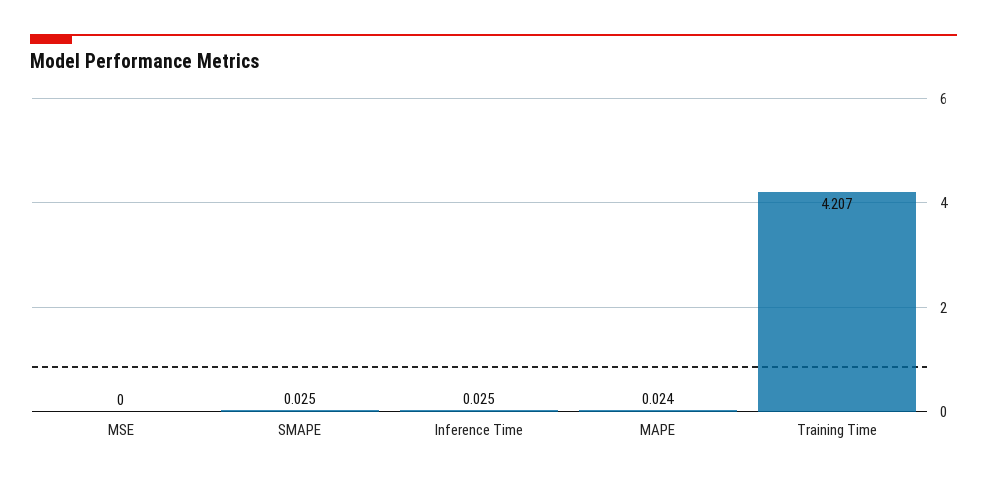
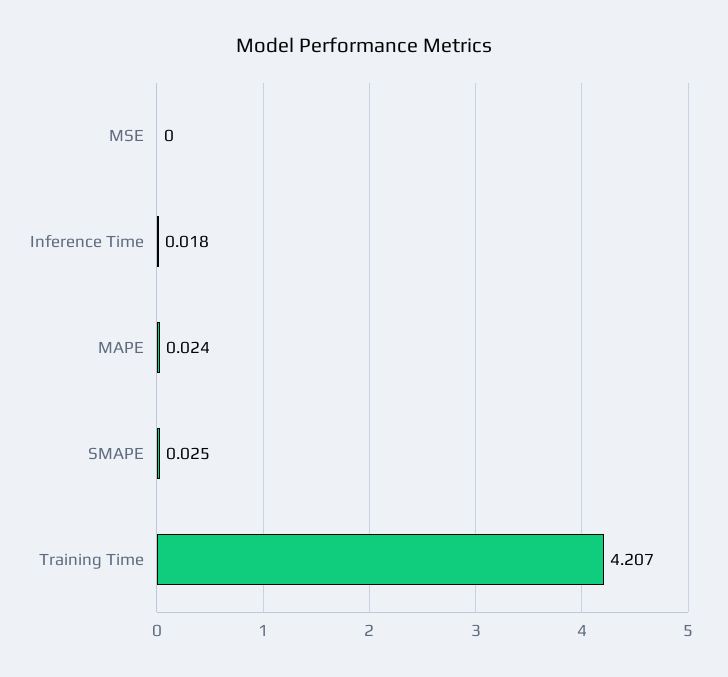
  {
    "MSE": 0,
    "SMAPE": 0.025,
-   "Inference Time": 0.025,
+   "Inference Time": 0.018,
    "MAPE": 0.024,
    "Training Time": 4.207
  }

